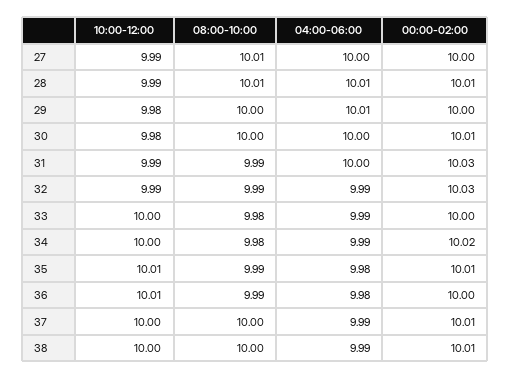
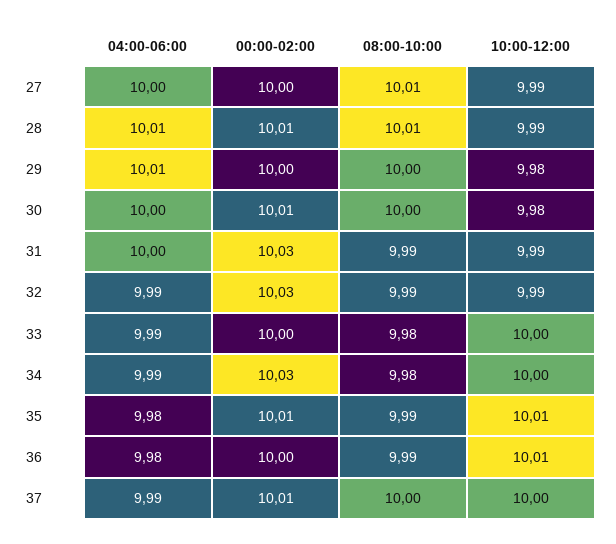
  {
    "10:00-12:00": {
      "27": 9.99,
      "28": 9.99,
      "29": 9.98,
      "30": 9.98,
      "31": 9.99,
      "32": 9.99,
      "33": 10,
      "34": 10,
      "35": 10.01,
      "36": 10.01,
-     "37": 10,
+     "37": 10
-     "38": 10
    },
    "08:00-10:00": {
      "27": 10.01,
      "28": 10.01,
      "29": 10,
      "30": 10,
      "31": 9.99,
      "32": 9.99,
      "33": 9.98,
      "34": 9.98,
      "35": 9.99,
      "36": 9.99,
-     "37": 10,
+     "37": 10
-     "38": 10
    },
    "04:00-06:00": {
      "27": 10,
      "28": 10.01,
      "29": 10.01,
      "30": 10,
      "31": 10,
      "32": 9.99,
      "33": 9.99,
      "34": 9.99,
      "35": 9.98,
      "36": 9.98,
-     "37": 9.99,
+     "37": 9.99
-     "38": 9.99
    },
    "00:00-02:00": {
      "27": 10,
      "28": 10.01,
      "29": 10,
      "30": 10.01,
      "31": 10.03,
      "32": 10.03,
      "33": 10,
-     "34": 10.02,
+     "34": 10.03,
      "35": 10.01,
      "36": 10,
-     "37": 10.01,
+     "37": 10.01
-     "38": 10.01
    }
  }

